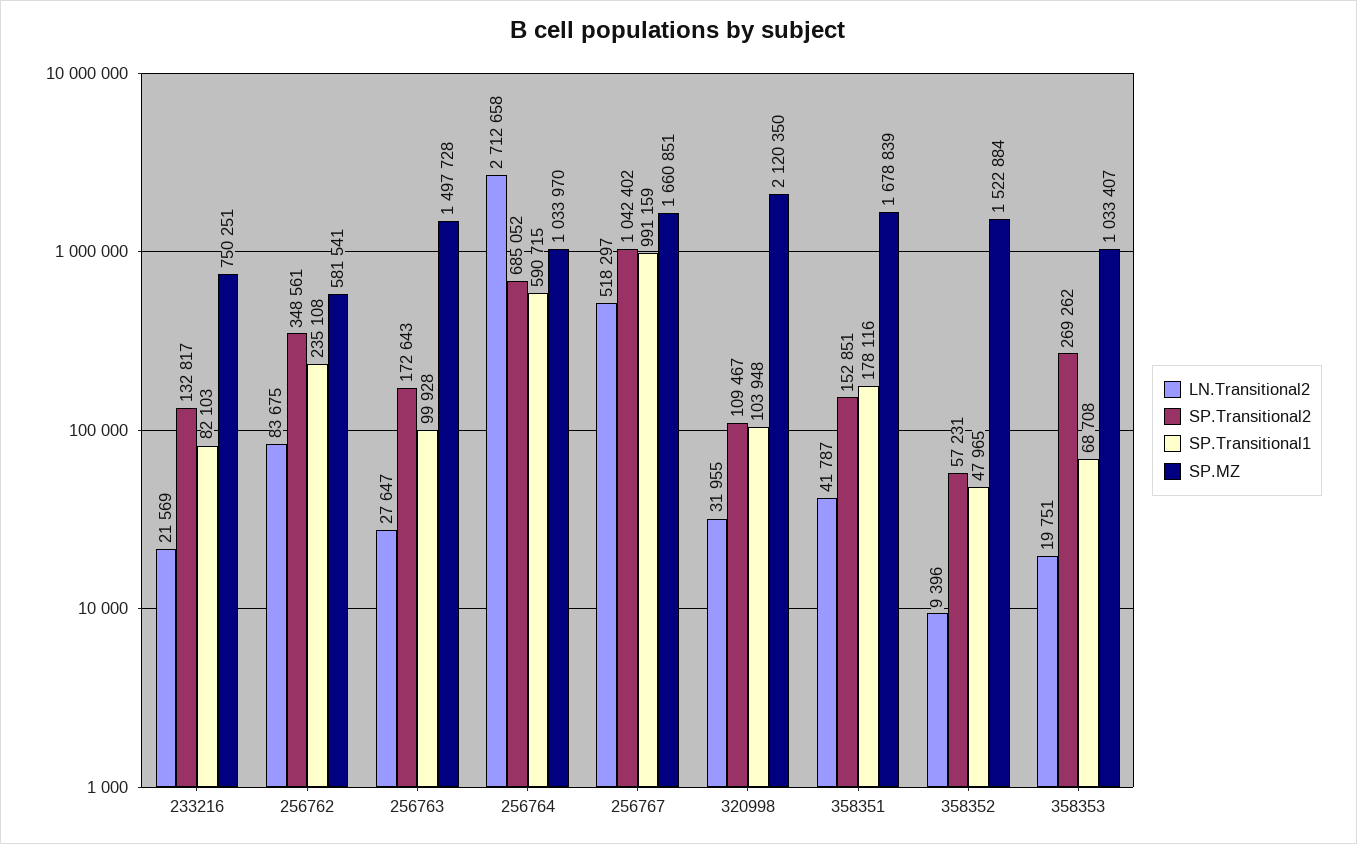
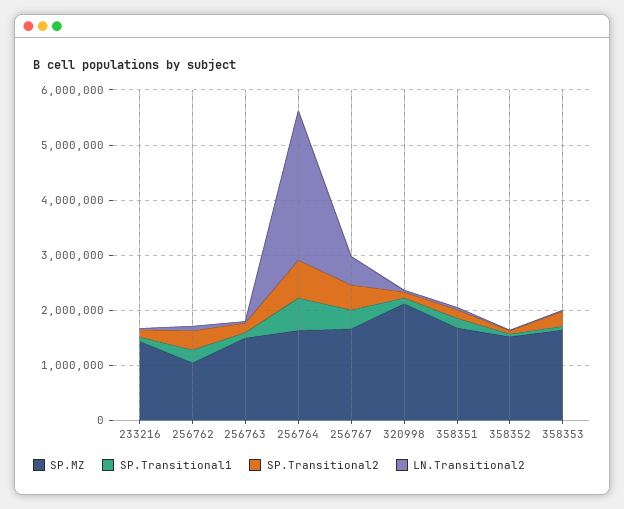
  {
    "LN.Transitional2": {
      "233216": 21569,
      "256762": 83675,
      "256763": 27647,
      "256764": 2712658,
      "256767": 518297,
      "320998": 31955,
      "358351": 41787,
      "358352": 9396,
      "358353": 19751
    },
    "SP.Transitional2": {
      "233216": 132817,
      "256762": 348561,
      "256763": 172643,
      "256764": 685052,
-     "256767": 1042402,
+     "256767": 400000,
      "320998": 109467,
      "358351": 152851,
      "358352": 57231,
      "358353": 269262
    },
    "SP.Transitional1": {
      "233216": 82103,
      "256762": 235108,
      "256763": 99928,
      "256764": 590715,
-     "256767": 991159,
+     "256767": 400000,
      "320998": 103948,
      "358351": 178116,
      "358352": 47965,
      "358353": 68708
    },
    "SP.MZ": {
-     "233216": 750251,
+     "233216": 1400000,
-     "256762": 581541,
+     "256762": 1000000,
      "256763": 1497728,
-     "256764": 1033970,
+     "256764": 1600000,
      "256767": 1660851,
      "320998": 2120350,
      "358351": 1678839,
      "358352": 1522884,
-     "358353": 1033407
+     "358353": 1600000
    }
  }

